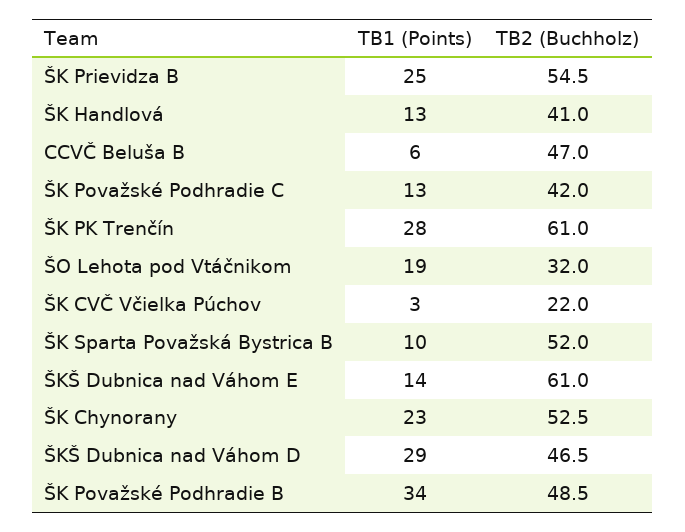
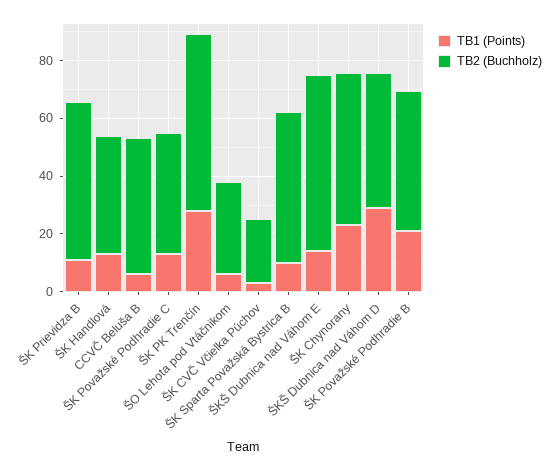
  {
    "TB1 (Points)": {
-     "ŠK Prievidza B": 25,
+     "ŠK Prievidza B": 10,
      "ŠK Handlová": 13,
      "CCVČ Beluša B": 6,
      "ŠK Považské Podhradie C": 13,
      "ŠK PK Trenčín": 28,
-     "ŠO Lehota pod Vtáčnikom": 19,
+     "ŠO Lehota pod Vtáčnikom": 5,
      "ŠK CVČ Včielka Púchov": 3,
      "ŠK Sparta Považská Bystrica B": 10,
      "ŠKŠ Dubnica nad Váhom E": 14,
      "ŠK Chynorany": 23,
      "ŠKŠ Dubnica nad Váhom D": 29,
-     "ŠK Považské Podhradie B": 34
+     "ŠK Považské Podhradie B": 20
    },
    "TB2 (Buchholz)": {
      "ŠK Prievidza B": 54.5,
      "ŠK Handlová": 41,
      "CCVČ Beluša B": 47,
      "ŠK Považské Podhradie C": 42,
      "ŠK PK Trenčín": 61,
      "ŠO Lehota pod Vtáčnikom": 32,
      "ŠK CVČ Včielka Púchov": 22,
      "ŠK Sparta Považská Bystrica B": 52,
      "ŠKŠ Dubnica nad Váhom E": 61,
      "ŠK Chynorany": 52.5,
      "ŠKŠ Dubnica nad Váhom D": 46.5,
      "ŠK Považské Podhradie B": 48.5
    }
  }

